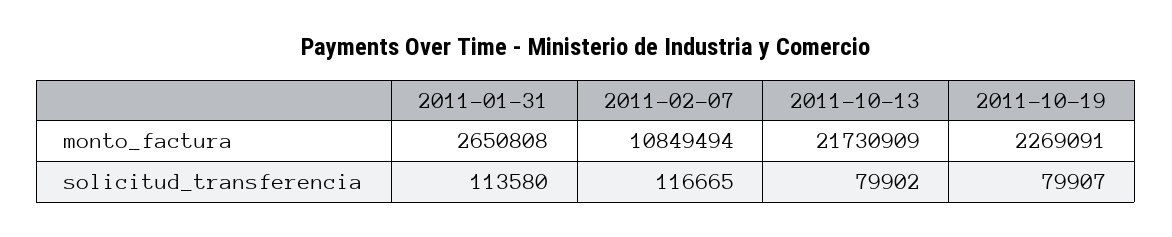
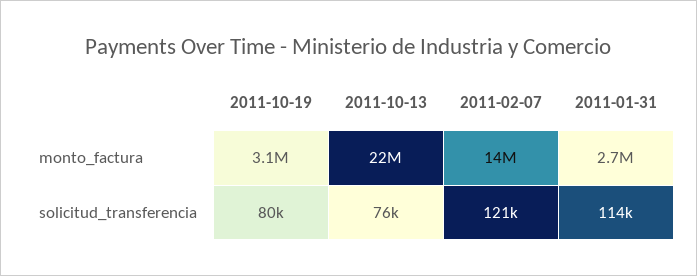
  {
    "2011-01-31": {
      "monto_factura": 2650808,
      "solicitud_transferencia": 113580
    },
    "2011-02-07": {
-     "monto_factura": 10849494,
+     "monto_factura": 14000000,
-     "solicitud_transferencia": 116665
+     "solicitud_transferencia": 121000
    },
    "2011-10-13": {
      "monto_factura": 21730909,
-     "solicitud_transferencia": 79902
+     "solicitud_transferencia": 76000
    },
    "2011-10-19": {
-     "monto_factura": 2269091,
+     "monto_factura": 3100000,
      "solicitud_transferencia": 79907
    }
  }

